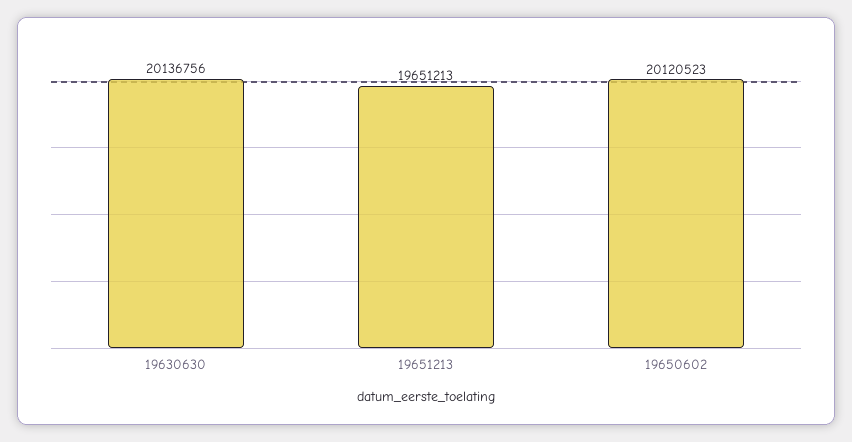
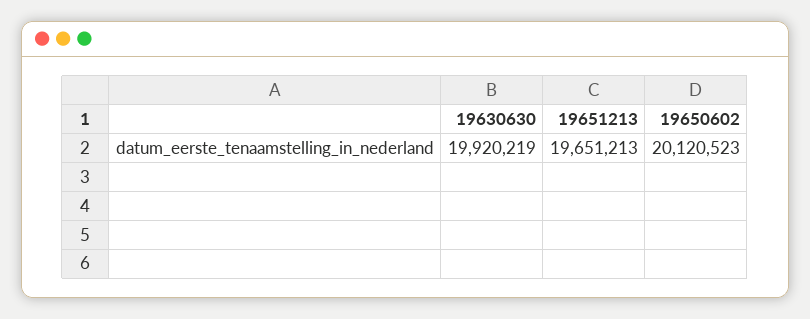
  {
-   "19630630": 20136756,
+   "19630630": 19920219,
    "19651213": 19651213,
    "19650602": 20120523
  }

